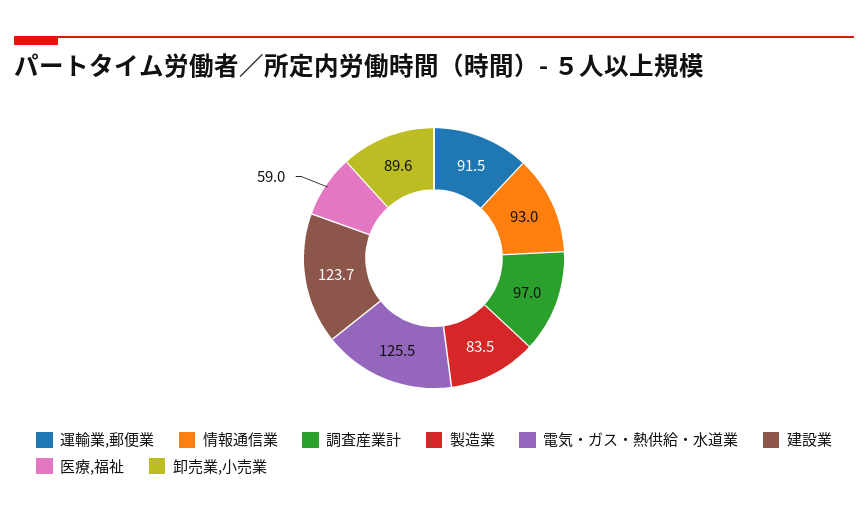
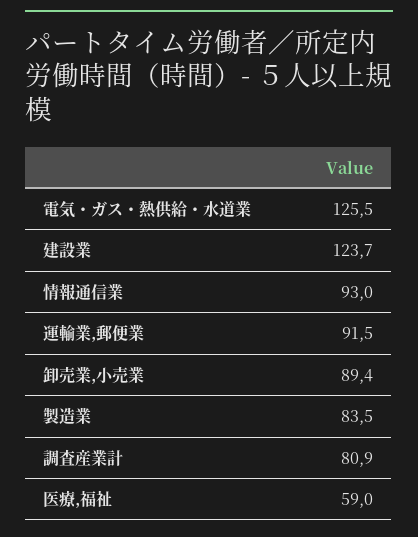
  {
    "運輸業,郵便業": 91.5,
    "情報通信業": 93,
-   "調査産業計": 97,
+   "調査産業計": 80.9,
    "製造業": 83.5,
    "電気・ガス・熱供給・水道業": 125.5,
    "建設業": 123.7,
    "医療,福祉": 59,
-   "卸売業,小売業": 89.6
+   "卸売業,小売業": 89.4
  }

